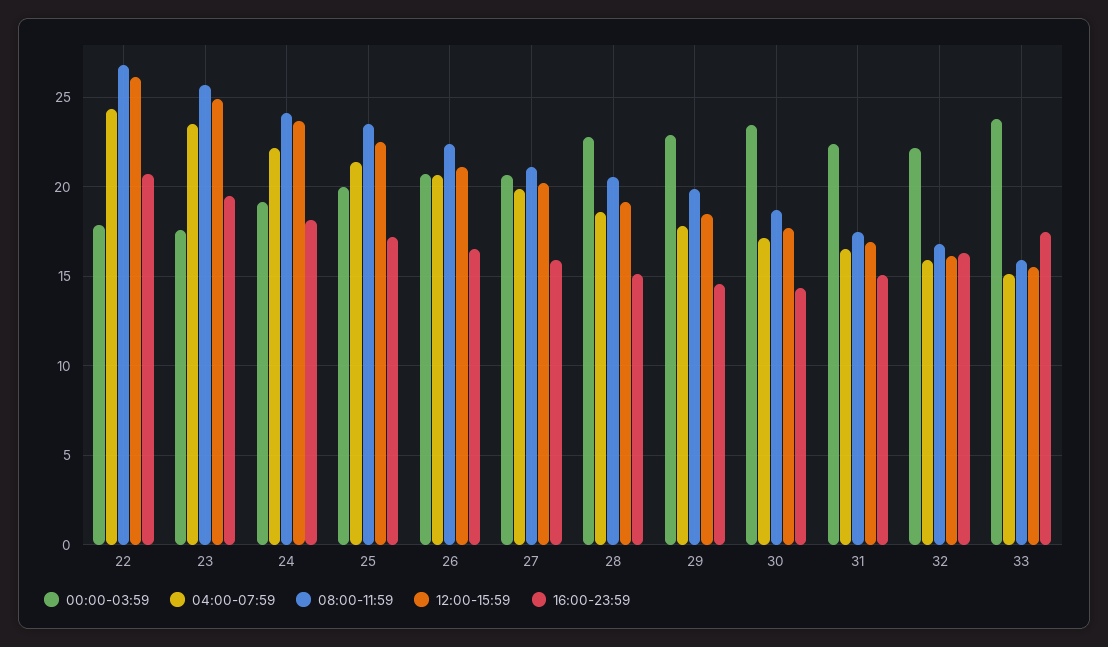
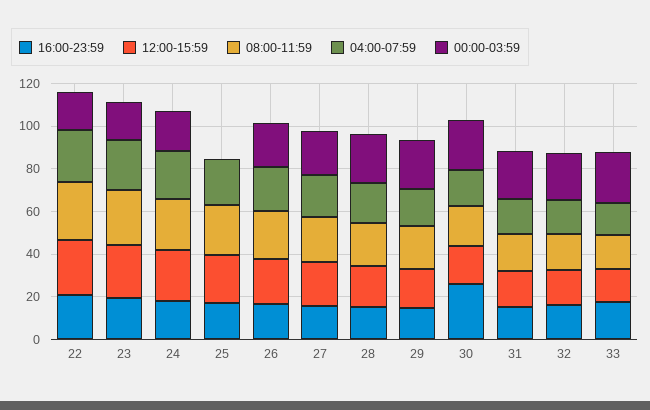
  {
    "00:00-03:59": {
      "22": 18,
      "23": 17.5,
      "24": 19,
-     "25": 20,
+     "25": 0,
      "26": 20.5,
      "27": 20.5,
      "28": 23,
      "29": 23,
      "30": 23.5,
      "31": 22.5,
      "32": 22,
      "33": 24
    },
    "04:00-07:59": {
      "22": 24.5,
      "23": 23.5,
      "24": 22,
      "25": 21.5,
      "26": 20.5,
      "27": 20,
      "28": 18.5,
      "29": 18,
      "30": 17,
      "31": 16.5,
      "32": 16,
      "33": 15
    },
    "08:00-11:59": {
      "22": 27,
      "23": 25.5,
      "24": 24,
      "25": 23.5,
      "26": 22.5,
      "27": 21,
      "28": 20.5,
      "29": 20,
      "30": 18.5,
      "31": 17.5,
      "32": 17,
      "33": 16
    },
    "12:00-15:59": {
      "22": 26,
      "23": 25,
      "24": 23.5,
      "25": 22.5,
      "26": 21,
      "27": 20,
      "28": 19,
      "29": 18.5,
      "30": 17.5,
      "31": 17,
      "32": 16,
      "33": 15.5
    },
    "16:00-23:59": {
      "22": 20.5,
      "23": 19.5,
      "24": 18,
      "25": 17,
      "26": 16.5,
      "27": 16,
      "28": 15,
      "29": 14.5,
-     "30": 14.5,
+     "30": 25,
      "31": 15,
      "32": 16.5,
      "33": 17.5
    }
  }

